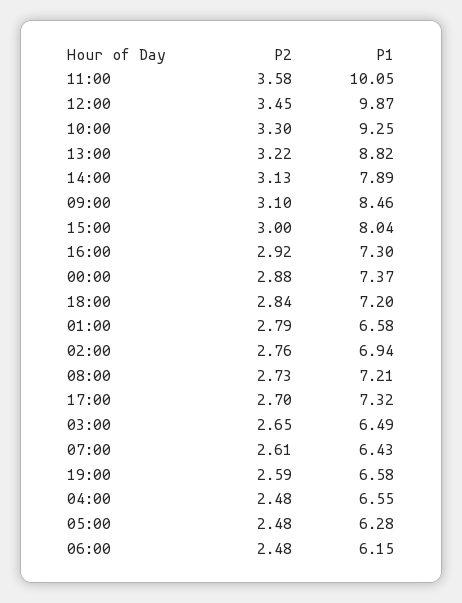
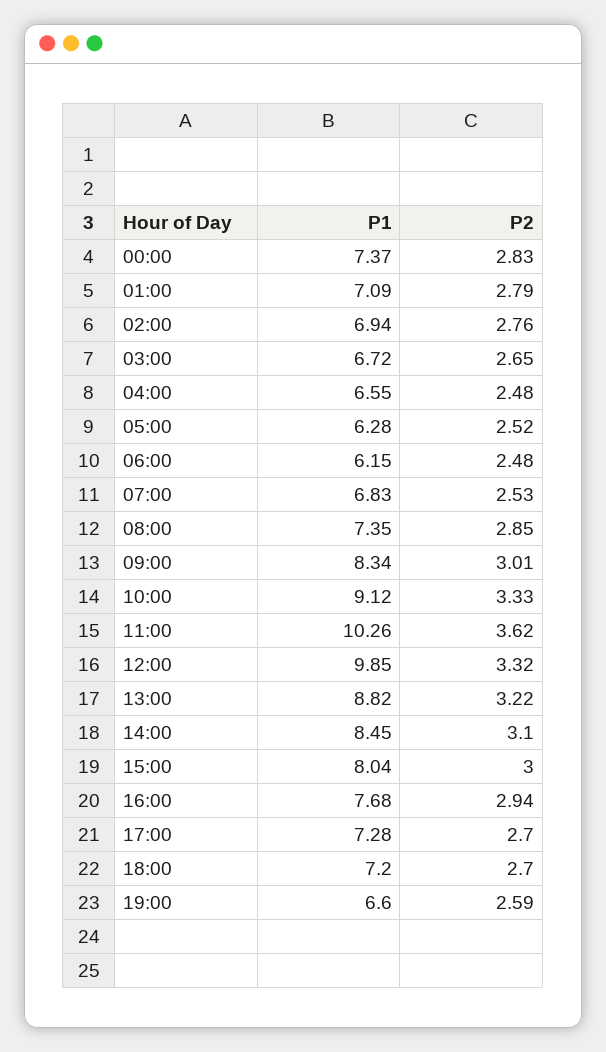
  {
    "P2": {
-     "11:00": 3.58,
+     "11:00": 3.62,
-     "12:00": 3.45,
+     "12:00": 3.32,
-     "10:00": 3.3,
+     "10:00": 3.33,
      "13:00": 3.22,
-     "14:00": 3.13,
+     "14:00": 3.1,
-     "09:00": 3.1,
+     "09:00": 3.01,
      "15:00": 3,
-     "16:00": 2.92,
+     "16:00": 2.94,
-     "00:00": 2.88,
+     "00:00": 2.83,
-     "18:00": 2.84,
+     "18:00": 2.7,
      "01:00": 2.79,
      "02:00": 2.76,
-     "08:00": 2.73,
+     "08:00": 2.85,
      "17:00": 2.7,
      "03:00": 2.65,
-     "07:00": 2.61,
+     "07:00": 2.53,
      "19:00": 2.59,
      "04:00": 2.48,
-     "05:00": 2.48,
+     "05:00": 2.52,
      "06:00": 2.48
    },
    "P1": {
-     "11:00": 10.05,
+     "11:00": 10.26,
-     "12:00": 9.87,
+     "12:00": 9.85,
-     "10:00": 9.25,
+     "10:00": 9.12,
      "13:00": 8.82,
-     "14:00": 7.89,
+     "14:00": 8.45,
-     "09:00": 8.46,
+     "09:00": 8.34,
      "15:00": 8.04,
-     "16:00": 7.3,
+     "16:00": 7.68,
      "00:00": 7.37,
      "18:00": 7.2,
-     "01:00": 6.58,
+     "01:00": 7.09,
      "02:00": 6.94,
-     "08:00": 7.21,
+     "08:00": 7.35,
-     "17:00": 7.32,
+     "17:00": 7.28,
-     "03:00": 6.49,
+     "03:00": 6.72,
-     "07:00": 6.43,
+     "07:00": 6.83,
-     "19:00": 6.58,
+     "19:00": 6.6,
      "04:00": 6.55,
      "05:00": 6.28,
      "06:00": 6.15
    }
  }

